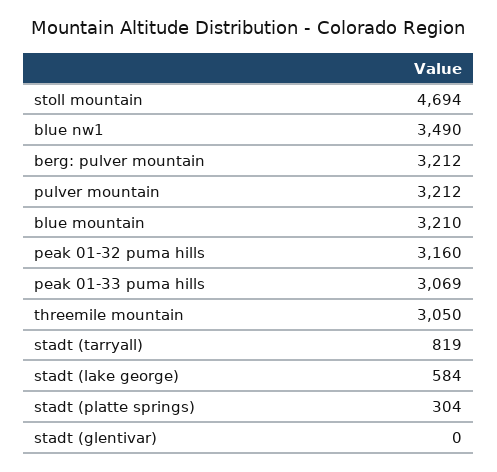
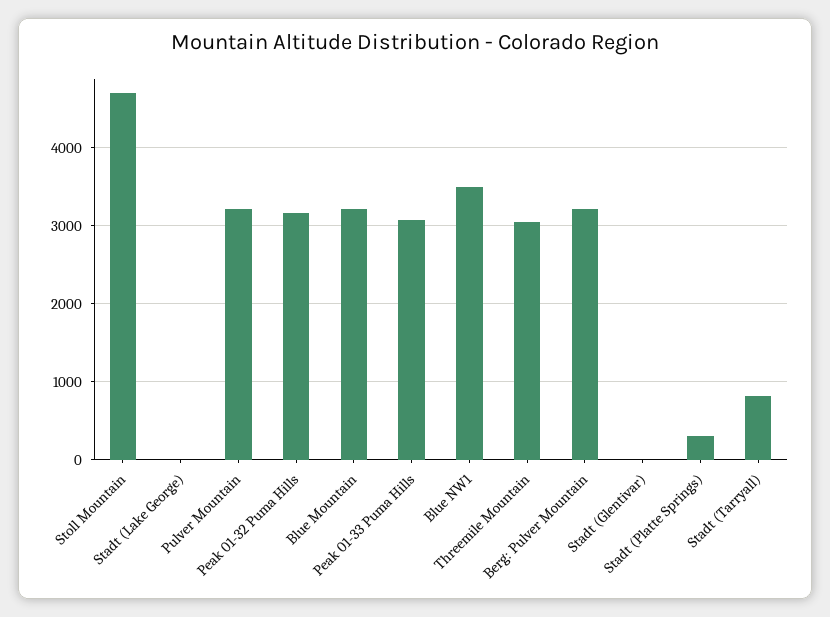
  {
    "stoll mountain": 4694,
    "blue nw1": 3490,
    "berg: pulver mountain": 3212,
    "pulver mountain": 3212,
    "blue mountain": 3210,
    "peak 01-32 puma hills": 3160,
    "peak 01-33 puma hills": 3069,
    "threemile mountain": 3050,
    "stadt (tarryall)": 819,
-   "stadt (lake george)": 584,
+   "stadt (lake george)": 0,
    "stadt (platte springs)": 304,
    "stadt (glentivar)": 0
  }

